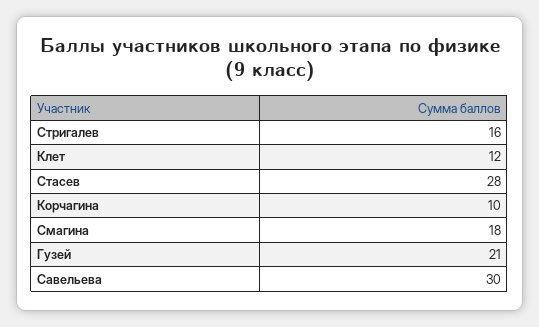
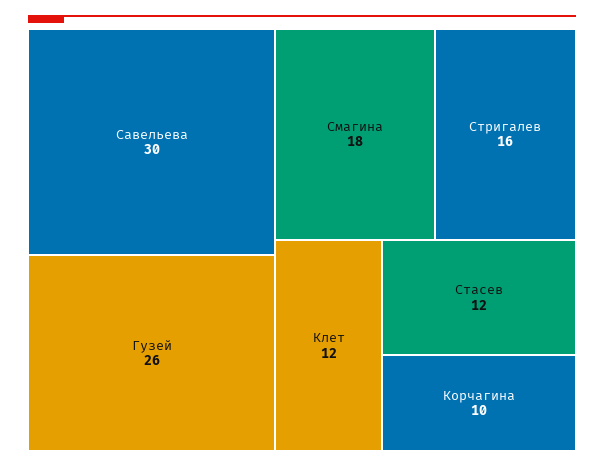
  {
    "Стригалев": 16,
    "Клет": 12,
-   "Стасев": 28,
+   "Стасев": 12,
    "Корчагина": 10,
    "Смагина": 18,
-   "Гузей": 21,
+   "Гузей": 26,
    "Савельева": 30
  }

